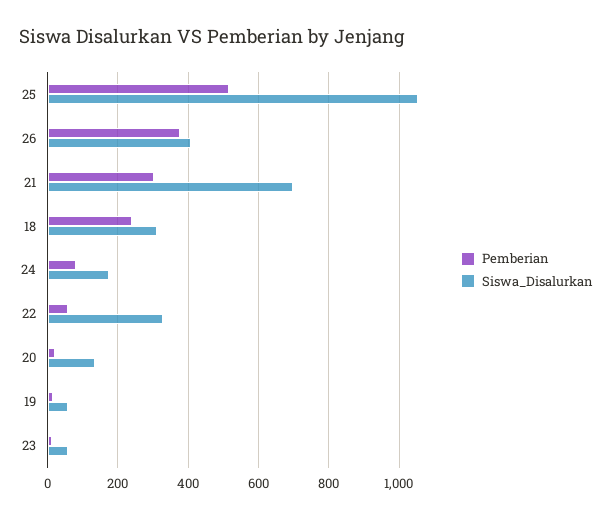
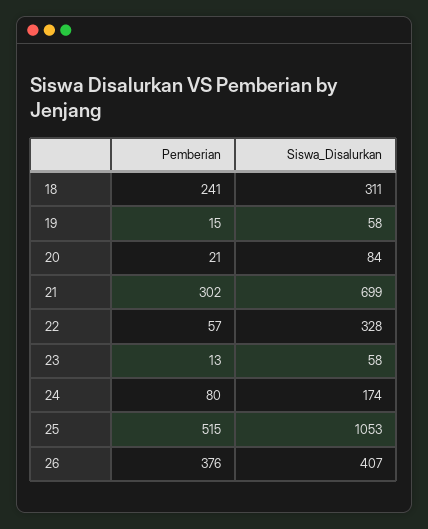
  {
    "Pemberian": {
      "25": 515,
      "26": 376,
      "21": 302,
      "18": 241,
      "24": 80,
      "22": 57,
      "20": 21,
      "19": 15,
      "23": 13
    },
    "Siswa_Disalurkan": {
      "25": 1053,
      "26": 407,
      "21": 699,
      "18": 311,
      "24": 174,
      "22": 328,
-     "20": 140,
+     "20": 84,
      "19": 58,
      "23": 58
    }
  }

